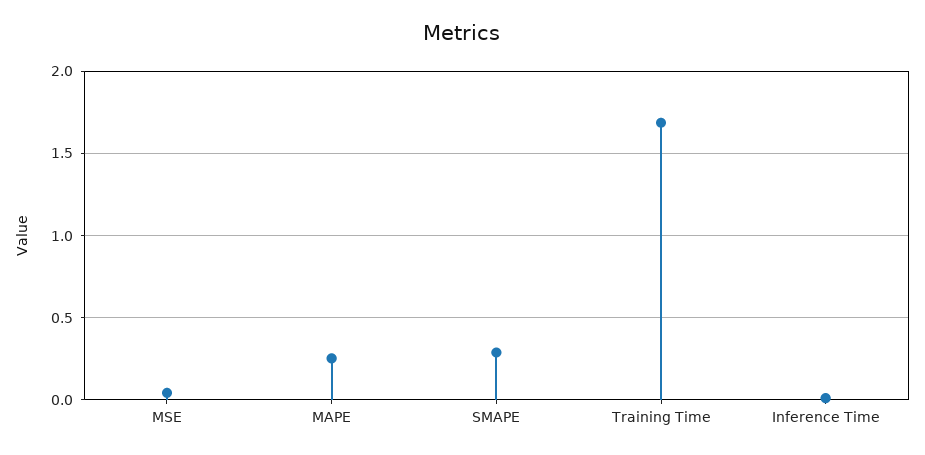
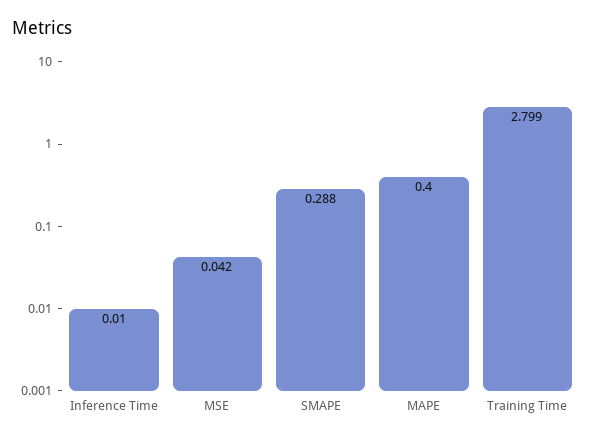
  {
    "MSE": 0.042,
-   "MAPE": 0.25,
+   "MAPE": 0.4,
    "SMAPE": 0.288,
-   "Training Time": 1.7,
+   "Training Time": 2.799,
    "Inference Time": 0.01
  }

